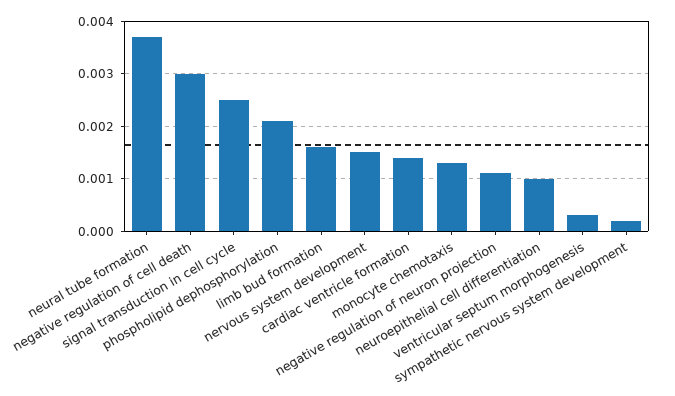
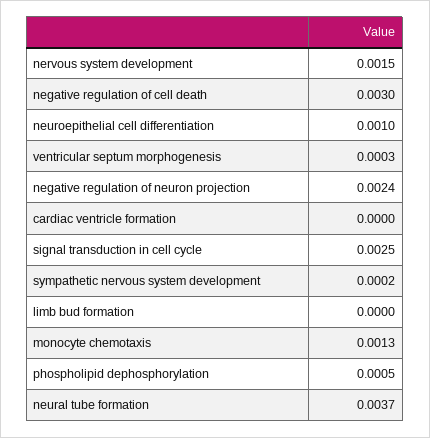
  {
    "neural tube formation": 0.0037,
    "negative regulation of cell death": 0.003,
    "signal transduction in cell cycle": 0.0025,
-   "phospholipid dephosphorylation": 0.002,
+   "phospholipid dephosphorylation": 0.0005,
-   "limb bud formation": 0.0015,
+   "limb bud formation": 0,
    "nervous system development": 0.0015,
-   "cardiac ventricle formation": 0.0015,
+   "cardiac ventricle formation": 0,
    "monocyte chemotaxis": 0.0013,
-   "negative regulation of neuron projection": 0.001,
+   "negative regulation of neuron projection": 0.0024,
    "neuroepithelial cell differentiation": 0.001,
    "ventricular septum morphogenesis": 0.0003,
    "sympathetic nervous system development": 0.0002
  }

